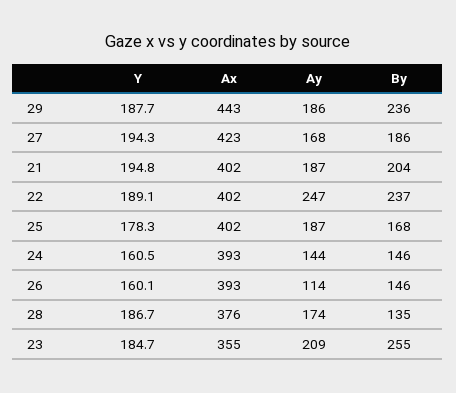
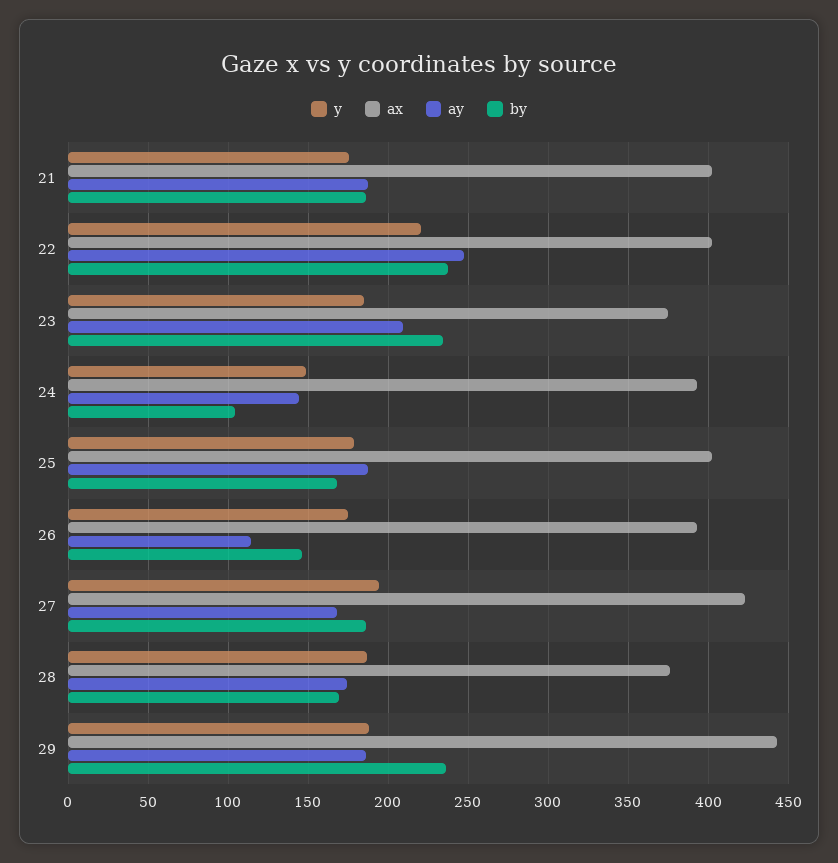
  {
    "Y": {
      "29": 187.7,
      "27": 194.3,
-     "21": 194.8,
+     "21": 175,
-     "22": 189.1,
+     "22": 220,
      "25": 178.3,
-     "24": 160.5,
+     "24": 150,
-     "26": 160.1,
+     "26": 175,
      "28": 186.7,
      "23": 184.7
    },
    "Ax": {
      "29": 443,
      "27": 423,
      "21": 402,
      "22": 402,
      "25": 402,
      "24": 393,
      "26": 393,
      "28": 376,
-     "23": 355
+     "23": 375
    },
    "Ay": {
      "29": 186,
      "27": 168,
      "21": 187,
      "22": 247,
      "25": 187,
      "24": 144,
      "26": 114,
      "28": 174,
      "23": 209
    },
    "By": {
      "29": 236,
      "27": 186,
-     "21": 204,
+     "21": 185,
      "22": 237,
      "25": 168,
-     "24": 146,
+     "24": 105,
      "26": 146,
-     "28": 135,
+     "28": 170,
-     "23": 255
+     "23": 235
    }
  }

